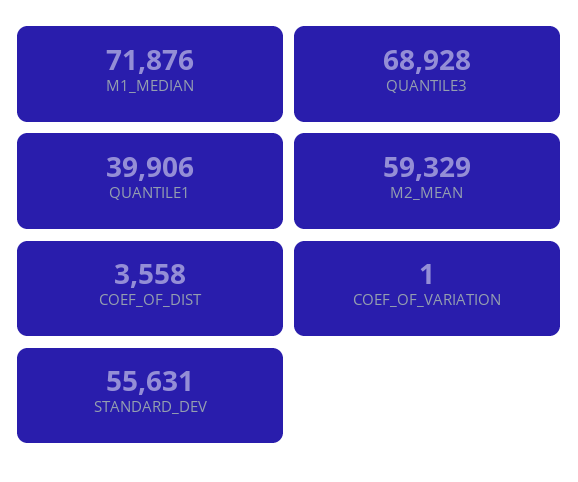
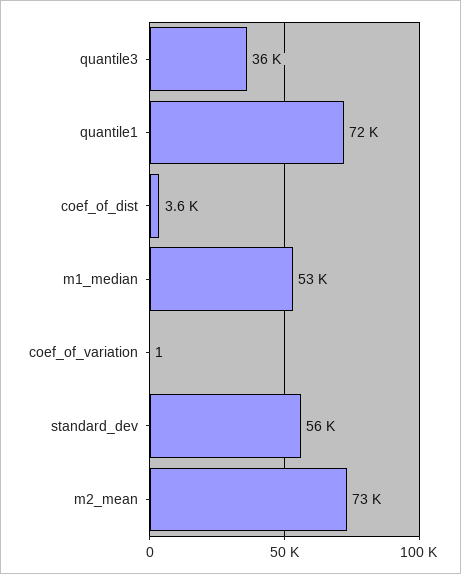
  {
-   "M1_MEDIAN": 71876,
+   "M1_MEDIAN": 53000,
-   "QUANTILE3": 68928,
+   "QUANTILE3": 36000,
-   "QUANTILE1": 39906,
+   "QUANTILE1": 72000,
-   "M2_MEAN": 59329,
+   "M2_MEAN": 73000,
    "COEF_OF_DIST": 3558,
    "COEF_OF_VARIATION": 1,
    "STANDARD_DEV": 55631
  }

